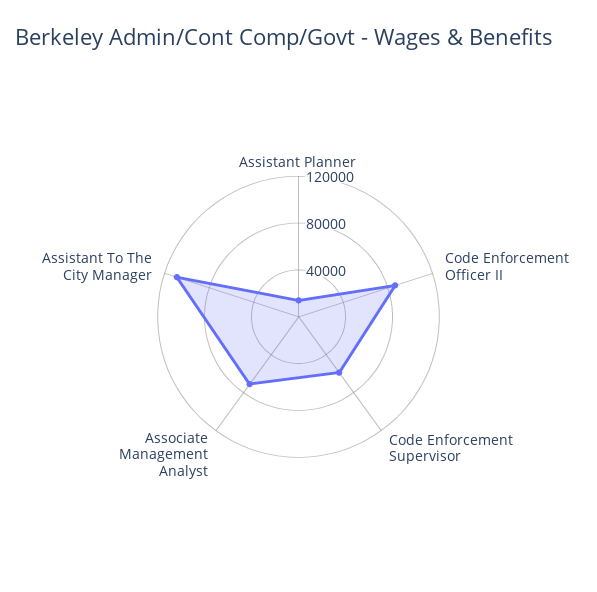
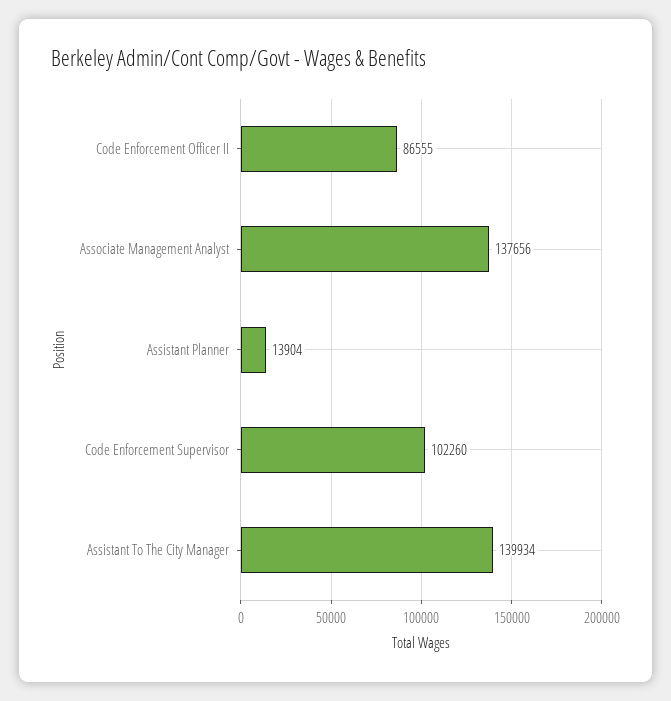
  {
    "Assistant Planner": 13904,
    "Code Enforcement Officer II": 86555,
-   "Code Enforcement Supervisor": 60000,
+   "Code Enforcement Supervisor": 102260,
-   "Associate Management Analyst": 70000,
+   "Associate Management Analyst": 137656,
-   "Assistant To The City Manager": 110000
+   "Assistant To The City Manager": 139934
  }

